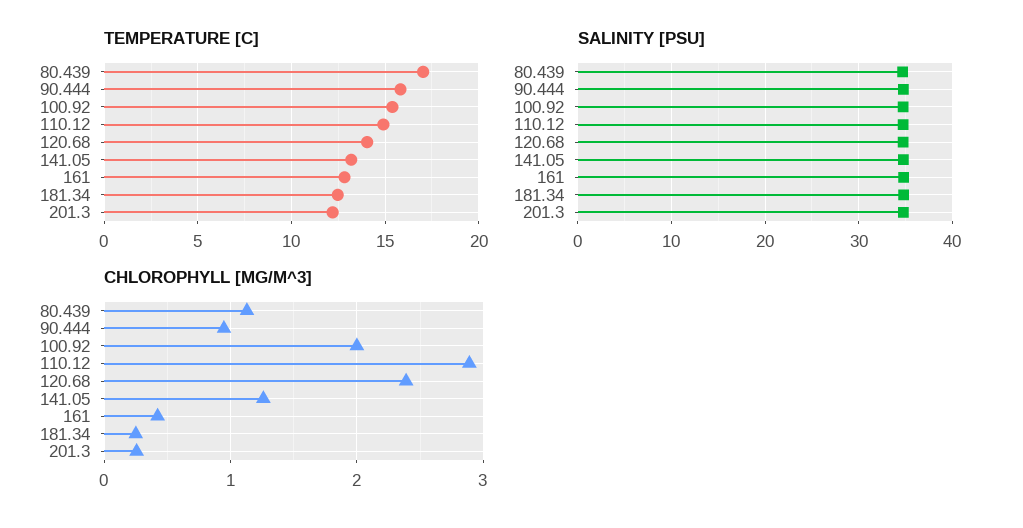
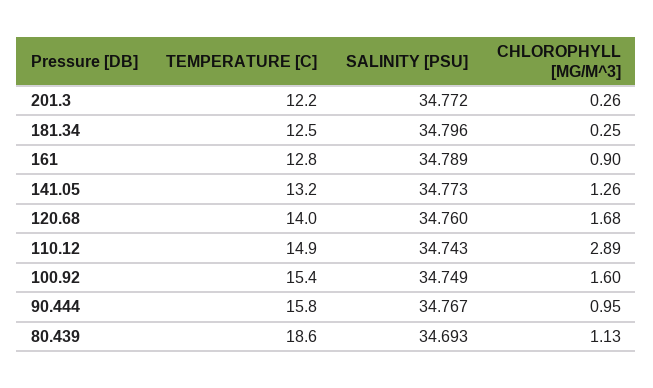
  {
    "TEMPERATURE [C]": {
-     "80.439": 17,
+     "80.439": 18.6,
      "90.444": 15.8,
      "100.92": 15.4,
      "110.12": 14.9,
      "120.68": 14,
      "141.05": 13.2,
      "161": 12.8,
      "181.34": 12.5,
      "201.3": 12.2
    },
    "SALINITY [PSU]": {
      "80.439": 34.693,
      "90.444": 34.767,
      "100.92": 34.749,
      "110.12": 34.743,
      "120.68": 34.76,
      "141.05": 34.773,
      "161": 34.789,
      "181.34": 34.796,
      "201.3": 34.772
    },
    "CHLOROPHYLL [MG/M^3]": {
      "80.439": 1.13,
      "90.444": 0.95,
-     "100.92": 2,
+     "100.92": 1.6,
      "110.12": 2.89,
-     "120.68": 2.4,
+     "120.68": 1.68,
      "141.05": 1.26,
-     "161": 0.4,
+     "161": 0.9,
      "181.34": 0.25,
      "201.3": 0.26
    }
  }

